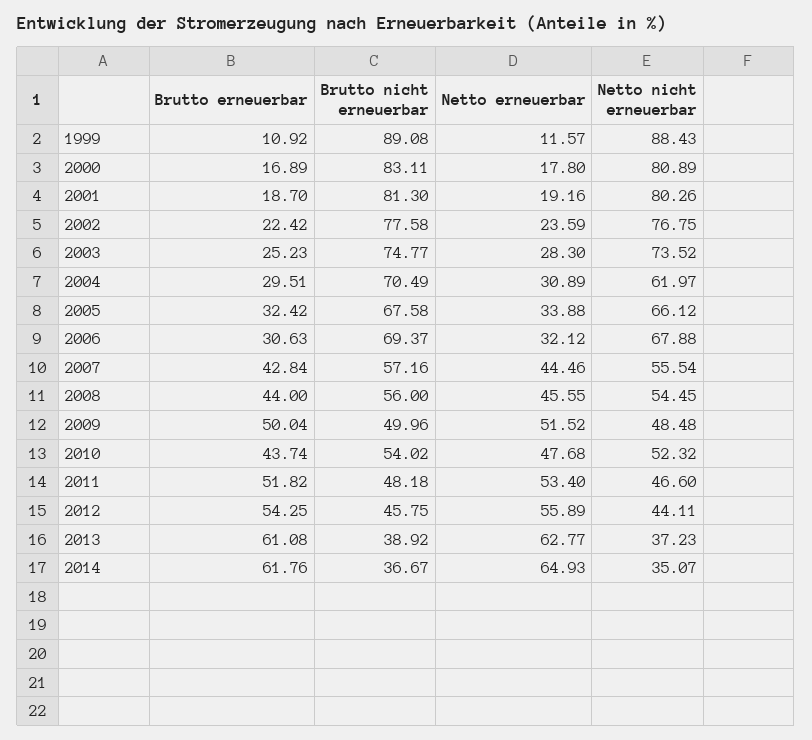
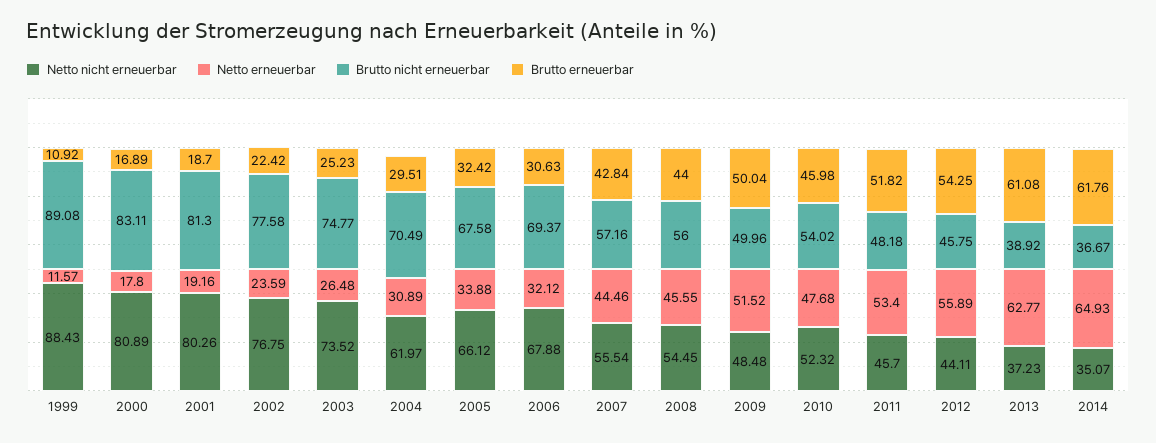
  {
    "Brutto erneuerbar": {
      "1999": 10.92,
      "2000": 16.89,
      "2001": 18.7,
      "2002": 22.42,
      "2003": 25.23,
      "2004": 29.51,
      "2005": 32.42,
      "2006": 30.63,
      "2007": 42.84,
      "2008": 44,
      "2009": 50.04,
-     "2010": 43.74,
+     "2010": 45.98,
      "2011": 51.82,
      "2012": 54.25,
      "2013": 61.08,
      "2014": 61.76
    },
    "Brutto nicht erneuerbar": {
      "1999": 89.08,
      "2000": 83.11,
      "2001": 81.3,
      "2002": 77.58,
      "2003": 74.77,
      "2004": 70.49,
      "2005": 67.58,
      "2006": 69.37,
      "2007": 57.16,
      "2008": 56,
      "2009": 49.96,
      "2010": 54.02,
      "2011": 48.18,
      "2012": 45.75,
      "2013": 38.92,
      "2014": 36.67
    },
    "Netto erneuerbar": {
      "1999": 11.57,
      "2000": 17.8,
      "2001": 19.16,
      "2002": 23.59,
-     "2003": 28.3,
+     "2003": 26.48,
      "2004": 30.89,
      "2005": 33.88,
      "2006": 32.12,
      "2007": 44.46,
      "2008": 45.55,
      "2009": 51.52,
      "2010": 47.68,
      "2011": 53.4,
      "2012": 55.89,
      "2013": 62.77,
      "2014": 64.93
    },
    "Netto nicht erneuerbar": {
      "1999": 88.43,
      "2000": 80.89,
      "2001": 80.26,
      "2002": 76.75,
      "2003": 73.52,
      "2004": 61.97,
      "2005": 66.12,
      "2006": 67.88,
      "2007": 55.54,
      "2008": 54.45,
      "2009": 48.48,
      "2010": 52.32,
-     "2011": 46.6,
+     "2011": 45.7,
      "2012": 44.11,
      "2013": 37.23,
      "2014": 35.07
    }
  }

